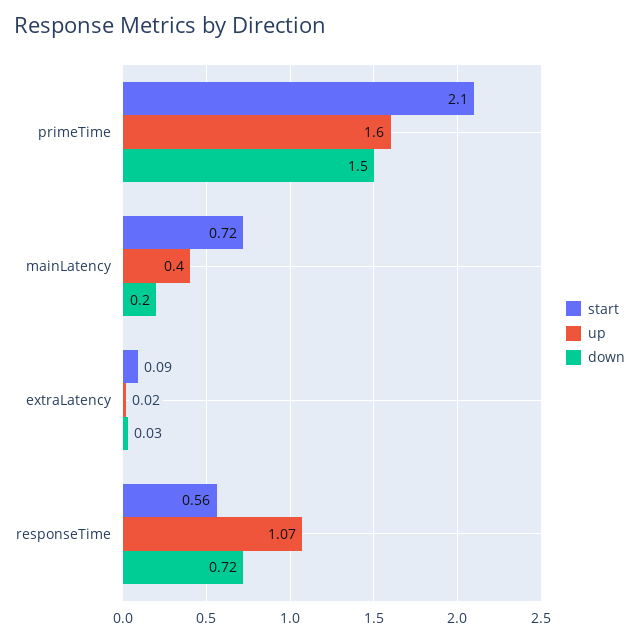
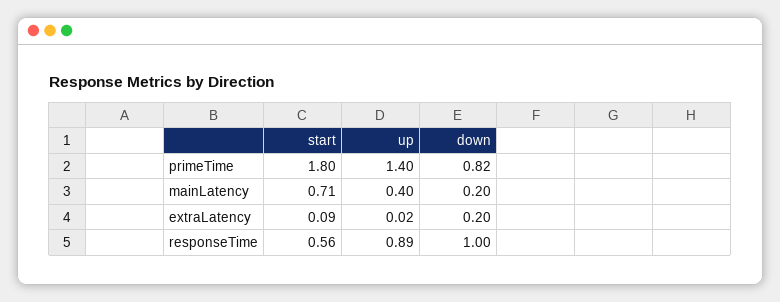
  {
    "start": {
-     "primeTime": 2.1,
+     "primeTime": 1.8,
-     "mainLatency": 0.72,
+     "mainLatency": 0.71,
      "extraLatency": 0.09,
      "responseTime": 0.56
    },
    "up": {
-     "primeTime": 1.6,
+     "primeTime": 1.4,
      "mainLatency": 0.4,
      "extraLatency": 0.02,
-     "responseTime": 1.07
+     "responseTime": 0.89
    },
    "down": {
-     "primeTime": 1.5,
+     "primeTime": 0.82,
      "mainLatency": 0.2,
-     "extraLatency": 0.03,
+     "extraLatency": 0.2,
-     "responseTime": 0.72
+     "responseTime": 1
    }
  }

